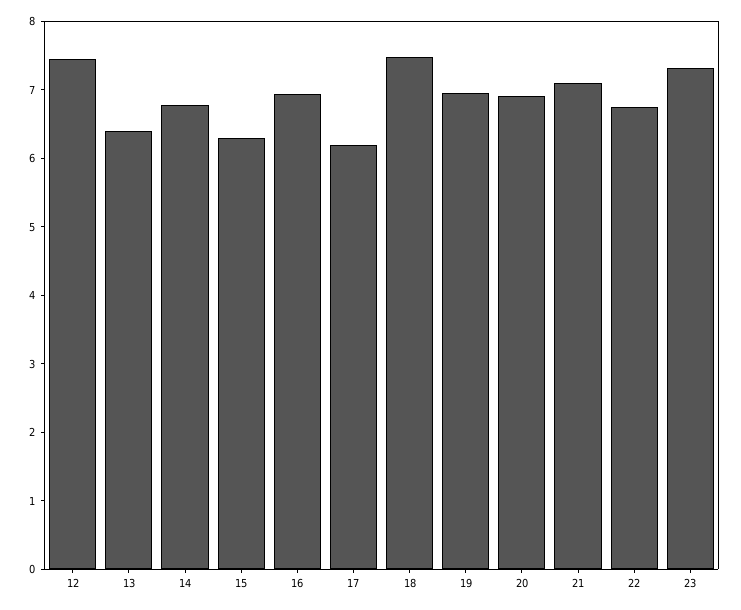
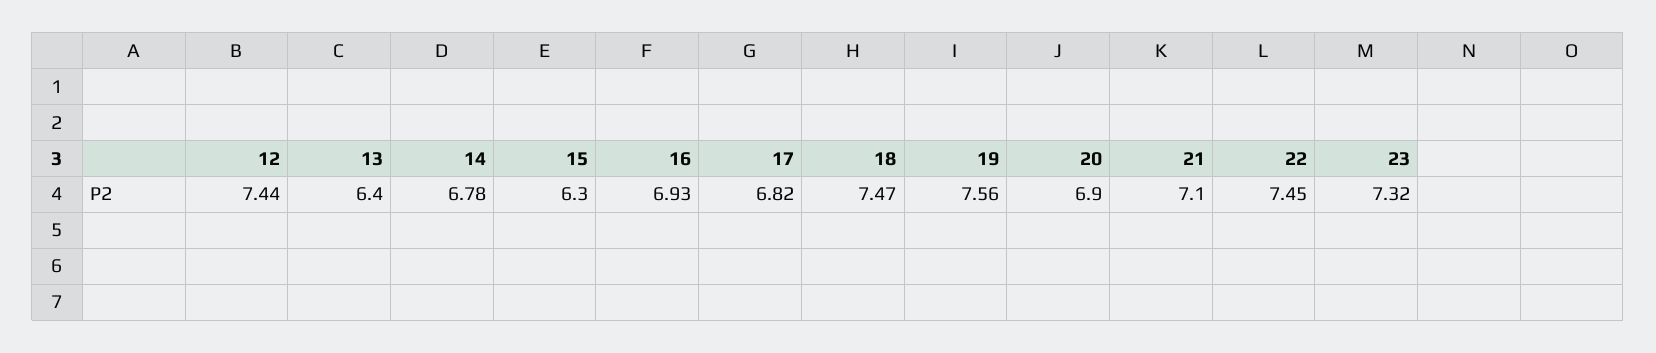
  {
    "12": 7.44,
    "13": 6.4,
    "14": 6.78,
    "15": 6.3,
    "16": 6.93,
-   "17": 6.2,
+   "17": 6.82,
    "18": 7.47,
-   "19": 7,
+   "19": 7.56,
    "20": 6.9,
    "21": 7.1,
-   "22": 6.8,
+   "22": 7.45,
    "23": 7.32
  }

